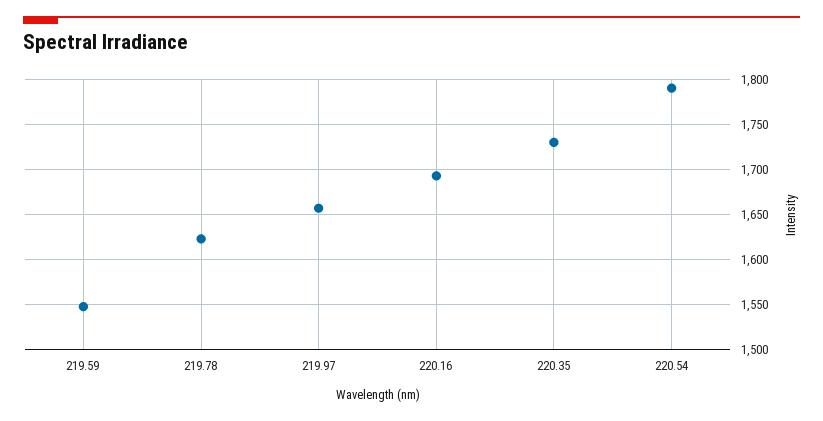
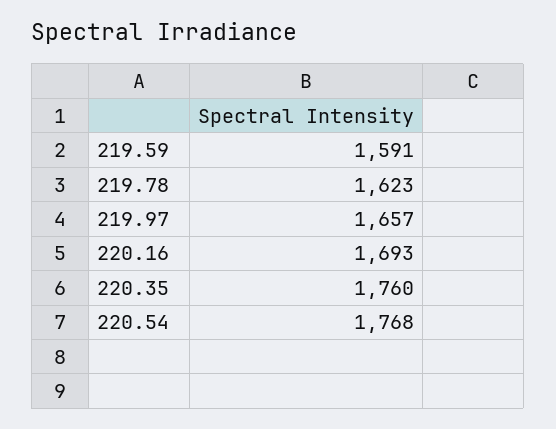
  {
-   "219.59": 1550,
+   "219.59": 1591,
    "219.78": 1623,
    "219.97": 1657,
    "220.16": 1693,
-   "220.35": 1730,
+   "220.35": 1760,
-   "220.54": 1790
+   "220.54": 1768
  }

